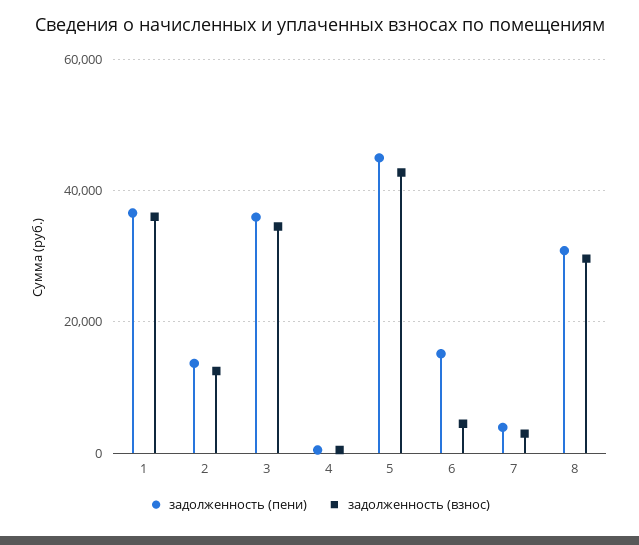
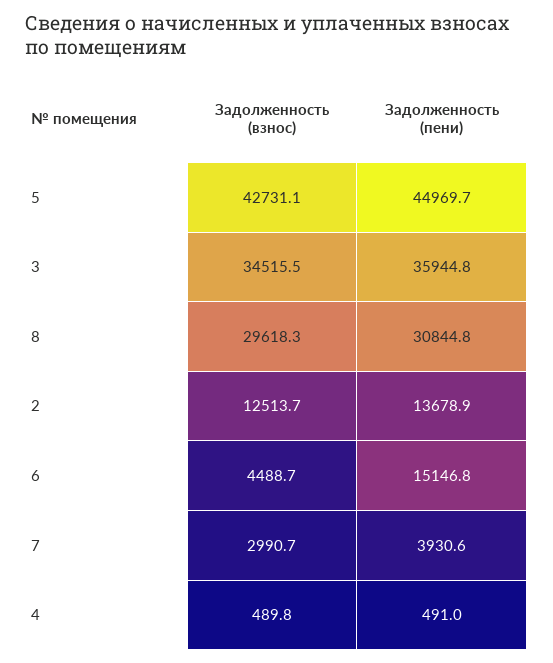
  {
    "задолженность (пени)": {
-     "1": 36000,
      "2": 13678.9,
      "3": 35944.8,
      "4": 491,
      "5": 44969.7,
      "6": 15146.8,
      "7": 3930.6,
      "8": 30844.8
    },
    "задолженность (взнос)": {
-     "1": 36000,
      "2": 12513.7,
      "3": 34515.5,
      "4": 489.8,
      "5": 42731.1,
      "6": 4488.7,
      "7": 2990.7,
      "8": 29618.3
    }
  }

